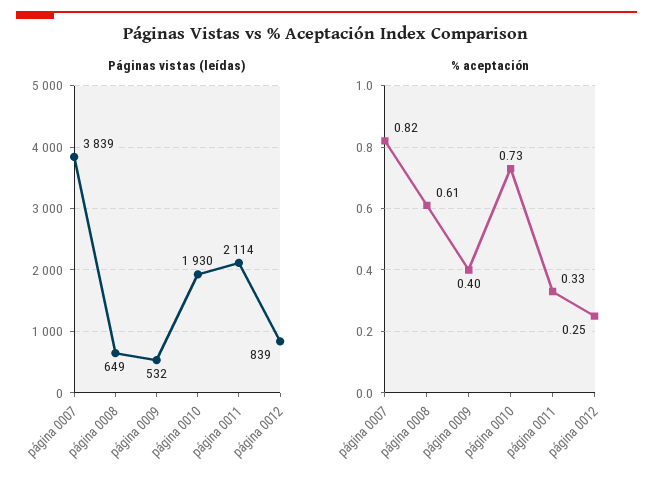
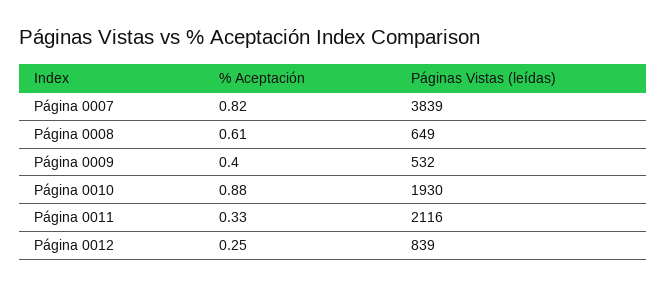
  {
    "Páginas vistas (leídas)": {
      "página 0007": 3839,
      "página 0008": 649,
      "página 0009": 532,
      "página 0010": 1930,
-     "página 0011": 2114,
+     "página 0011": 2116,
      "página 0012": 839
    },
    "% aceptación": {
      "página 0007": 0.82,
      "página 0008": 0.61,
      "página 0009": 0.4,
-     "página 0010": 0.73,
+     "página 0010": 0.88,
      "página 0011": 0.33,
      "página 0012": 0.25
    }
  }

